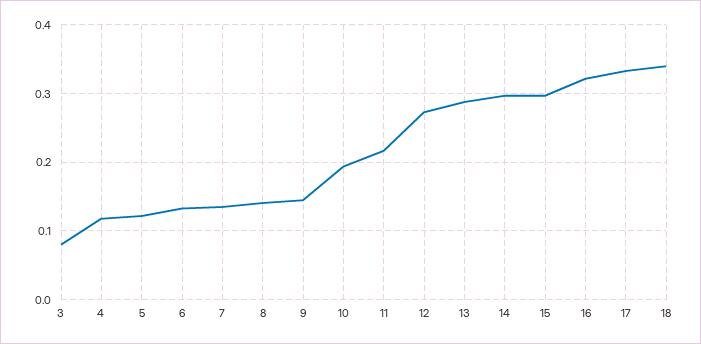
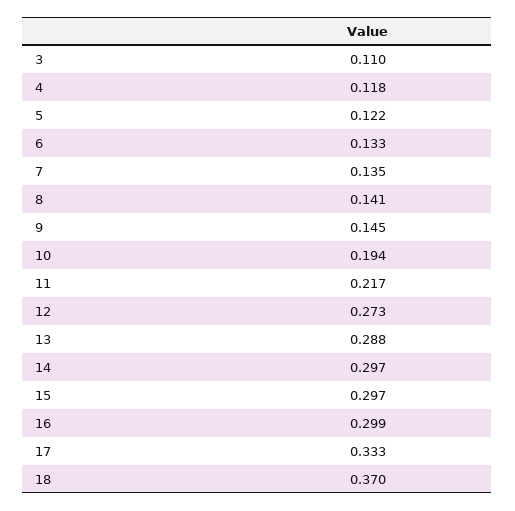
  {
-   "3": 0.08,
+   "3": 0.11,
    "4": 0.118,
    "5": 0.122,
    "6": 0.133,
    "7": 0.135,
    "8": 0.141,
    "9": 0.145,
    "10": 0.194,
    "11": 0.217,
    "12": 0.273,
    "13": 0.288,
    "14": 0.297,
    "15": 0.297,
-   "16": 0.32,
+   "16": 0.299,
    "17": 0.333,
-   "18": 0.34
+   "18": 0.37
  }

